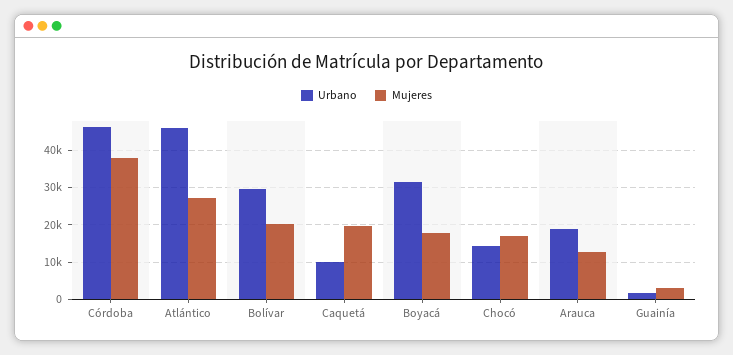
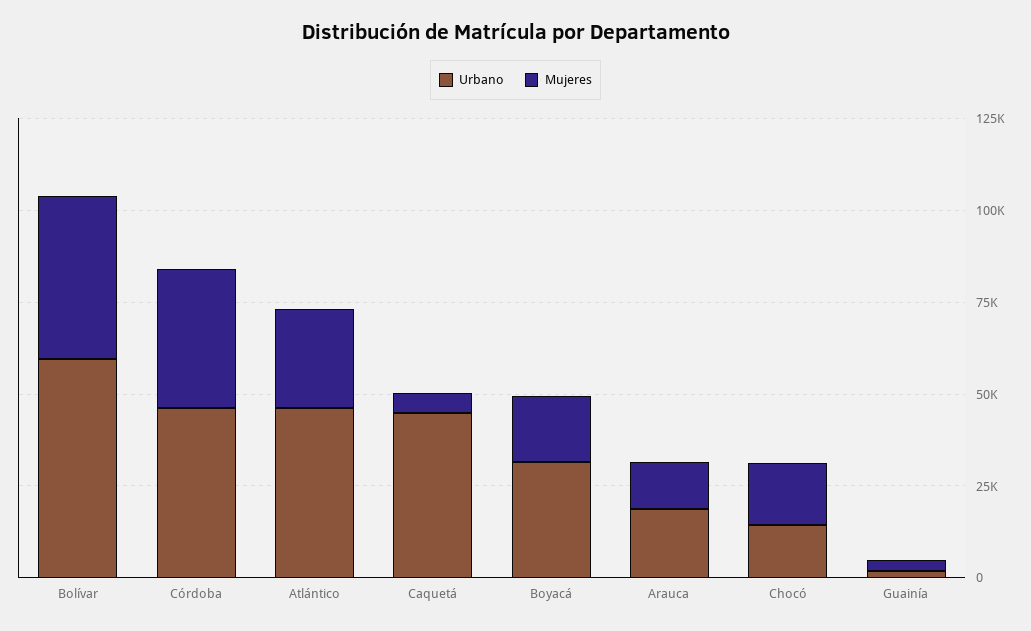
  {
    "Urbano": {
      "Córdoba": 46000,
      "Atlántico": 46000,
-     "Bolívar": 30000,
+     "Bolívar": 60000,
-     "Caquetá": 10000,
+     "Caquetá": 45000,
      "Boyacá": 32000,
      "Chocó": 14000,
      "Arauca": 18000,
      "Guainía": 2000
    },
    "Mujeres": {
      "Córdoba": 38000,
      "Atlántico": 28000,
-     "Bolívar": 20000,
+     "Bolívar": 45000,
-     "Caquetá": 20000,
+     "Caquetá": 5000,
      "Boyacá": 18000,
      "Chocó": 16000,
      "Arauca": 12000,
      "Guainía": 4000
    }
  }

